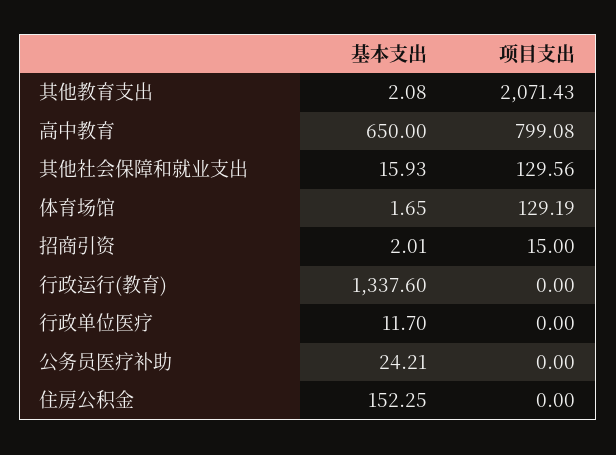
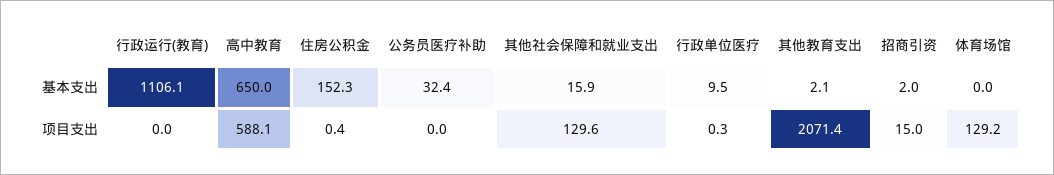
  {
    "基本支出": {
      "其他教育支出": 2.08,
      "高中教育": 650,
      "其他社会保障和就业支出": 15.93,
-     "体育场馆": 1.65,
+     "体育场馆": 0,
      "招商引资": 2.01,
-     "行政运行(教育)": 1337.6,
+     "行政运行(教育)": 1106.1,
-     "行政单位医疗": 11.7,
+     "行政单位医疗": 9.5,
-     "公务员医疗补助": 24.21,
+     "公务员医疗补助": 32.4,
      "住房公积金": 152.25
    },
    "项目支出": {
      "其他教育支出": 2071.43,
-     "高中教育": 799.08,
+     "高中教育": 588.1,
      "其他社会保障和就业支出": 129.56,
      "体育场馆": 129.19,
      "招商引资": 15,
      "行政运行(教育)": 0,
-     "行政单位医疗": 0,
+     "行政单位医疗": 0.3,
      "公务员医疗补助": 0,
-     "住房公积金": 0
+     "住房公积金": 0.4
    }
  }

